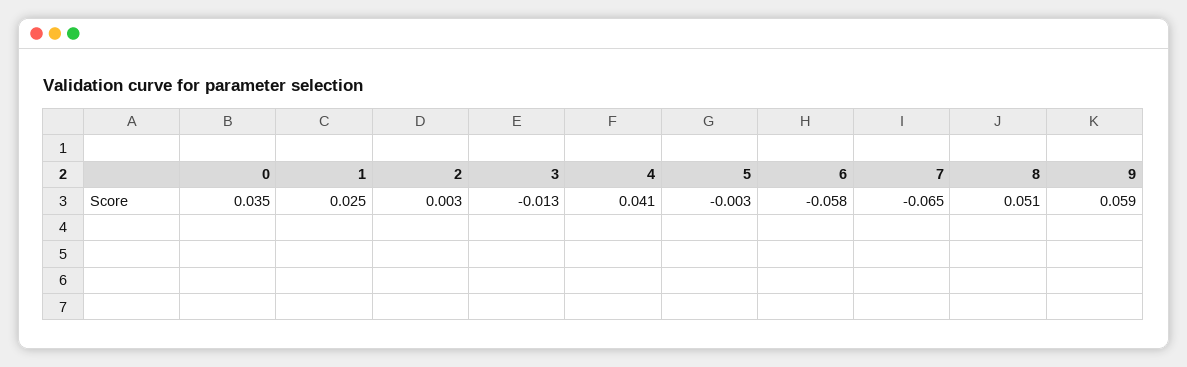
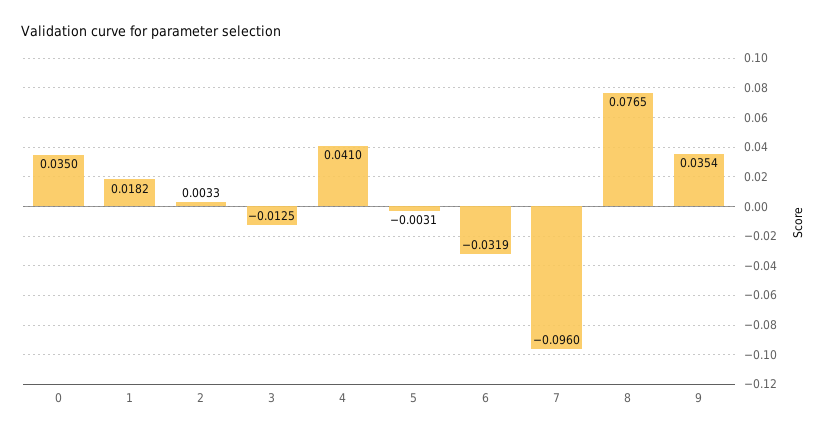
  {
    "0": 0.035,
-   "1": 0.025,
+   "1": 0.0182,
    "2": 0.0033,
    "3": -0.0125,
    "4": 0.041,
    "5": -0.0031,
-   "6": -0.058,
+   "6": -0.0319,
-   "7": -0.065,
+   "7": -0.096,
-   "8": 0.051,
+   "8": 0.0765,
-   "9": 0.059
+   "9": 0.0354
  }

